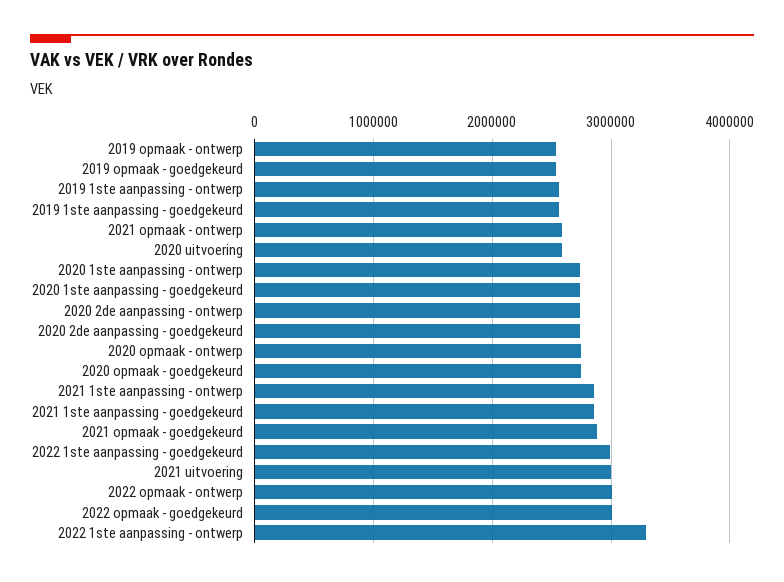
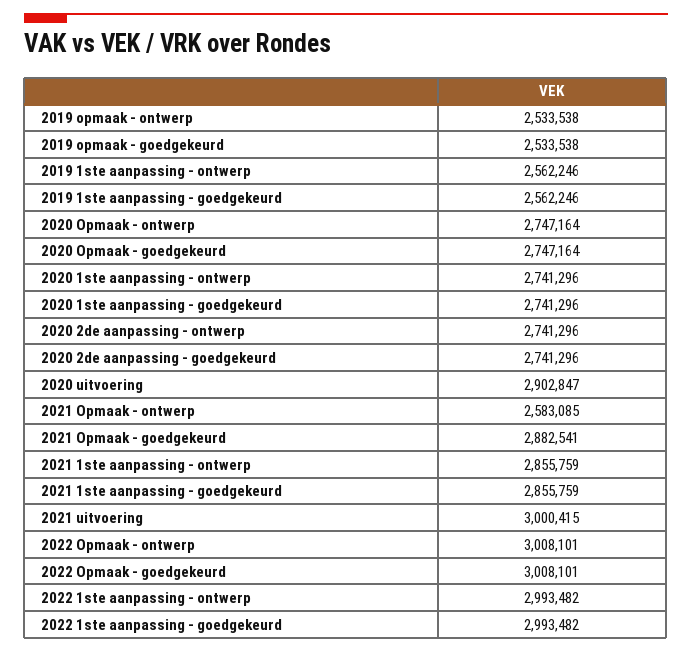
  {
    "2019 opmaak - ontwerp": 2533538,
    "2019 opmaak - goedgekeurd": 2533538,
    "2019 1ste aanpassing - ontwerp": 2562246,
    "2019 1ste aanpassing - goedgekeurd": 2562246,
    "2021 opmaak - ontwerp": 2583085,
-   "2020 uitvoering": 2600000,
+   "2020 uitvoering": 2902847,
    "2020 1ste aanpassing - ontwerp": 2741296,
    "2020 1ste aanpassing - goedgekeurd": 2741296,
    "2020 2de aanpassing - ontwerp": 2741296,
    "2020 2de aanpassing - goedgekeurd": 2741296,
    "2020 opmaak - ontwerp": 2747164,
    "2020 opmaak - goedgekeurd": 2747164,
    "2021 1ste aanpassing - ontwerp": 2855759,
    "2021 1ste aanpassing - goedgekeurd": 2855759,
    "2021 opmaak - goedgekeurd": 2882541,
    "2022 1ste aanpassing - goedgekeurd": 2993482,
    "2021 uitvoering": 3000415,
    "2022 opmaak - ontwerp": 3008101,
    "2022 opmaak - goedgekeurd": 3008101,
-   "2022 1ste aanpassing - ontwerp": 3300000
+   "2022 1ste aanpassing - ontwerp": 2993482
  }

